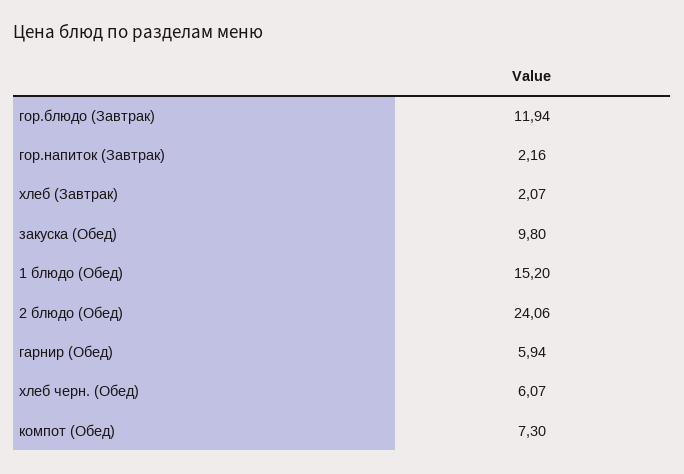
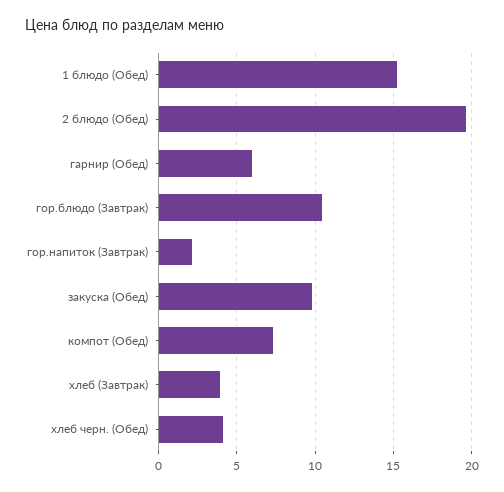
  {
-   "гор.блюдо (Завтрак)": 11.94,
+   "гор.блюдо (Завтрак)": 10.5,
    "гор.напиток (Завтрак)": 2.16,
-   "хлеб (Завтрак)": 2.07,
+   "хлеб (Завтрак)": 4,
    "закуска (Обед)": 9.8,
    "1 блюдо (Обед)": 15.2,
-   "2 блюдо (Обед)": 24.06,
+   "2 блюдо (Обед)": 19.5,
    "гарнир (Обед)": 5.94,
-   "хлеб черн. (Обед)": 6.07,
+   "хлеб черн. (Обед)": 4,
    "компот (Обед)": 7.3
  }

